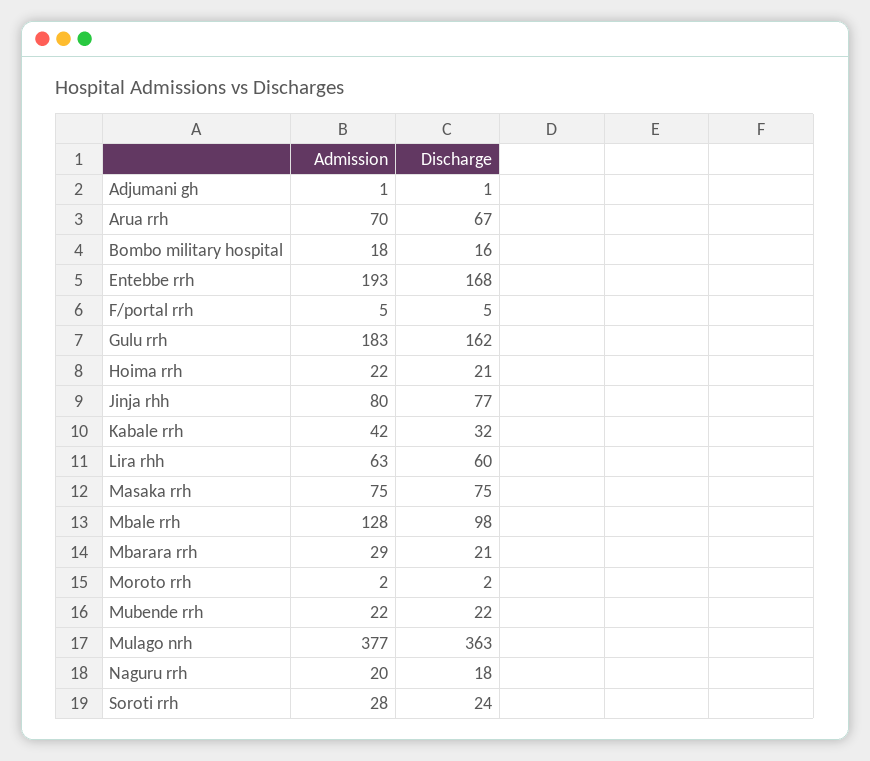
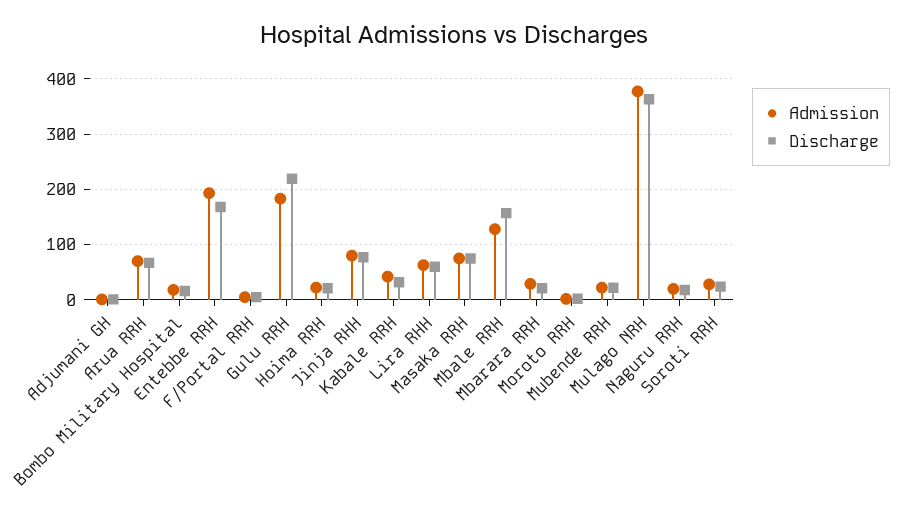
  {
    "Admission": {
      "Adjumani gh": 1,
      "Arua rrh": 70,
      "Bombo military hospital": 18,
      "Entebbe rrh": 193,
      "F/portal rrh": 5,
      "Gulu rrh": 183,
      "Hoima rrh": 22,
      "Jinja rhh": 80,
      "Kabale rrh": 42,
      "Lira rhh": 63,
      "Masaka rrh": 75,
      "Mbale rrh": 128,
      "Mbarara rrh": 29,
      "Moroto rrh": 2,
      "Mubende rrh": 22,
      "Mulago nrh": 377,
      "Naguru rrh": 20,
      "Soroti rrh": 28
    },
    "Discharge": {
      "Adjumani gh": 1,
      "Arua rrh": 67,
      "Bombo military hospital": 16,
      "Entebbe rrh": 168,
      "F/portal rrh": 5,
-     "Gulu rrh": 162,
+     "Gulu rrh": 220,
      "Hoima rrh": 21,
      "Jinja rhh": 77,
      "Kabale rrh": 32,
      "Lira rhh": 60,
      "Masaka rrh": 75,
-     "Mbale rrh": 98,
+     "Mbale rrh": 160,
      "Mbarara rrh": 21,
      "Moroto rrh": 2,
      "Mubende rrh": 22,
      "Mulago nrh": 363,
      "Naguru rrh": 18,
      "Soroti rrh": 24
    }
  }

